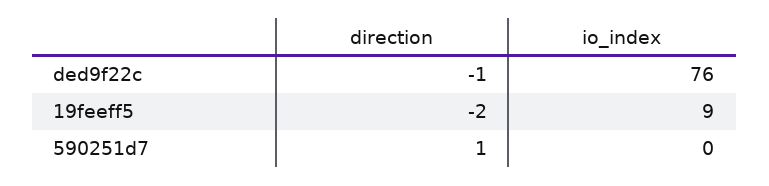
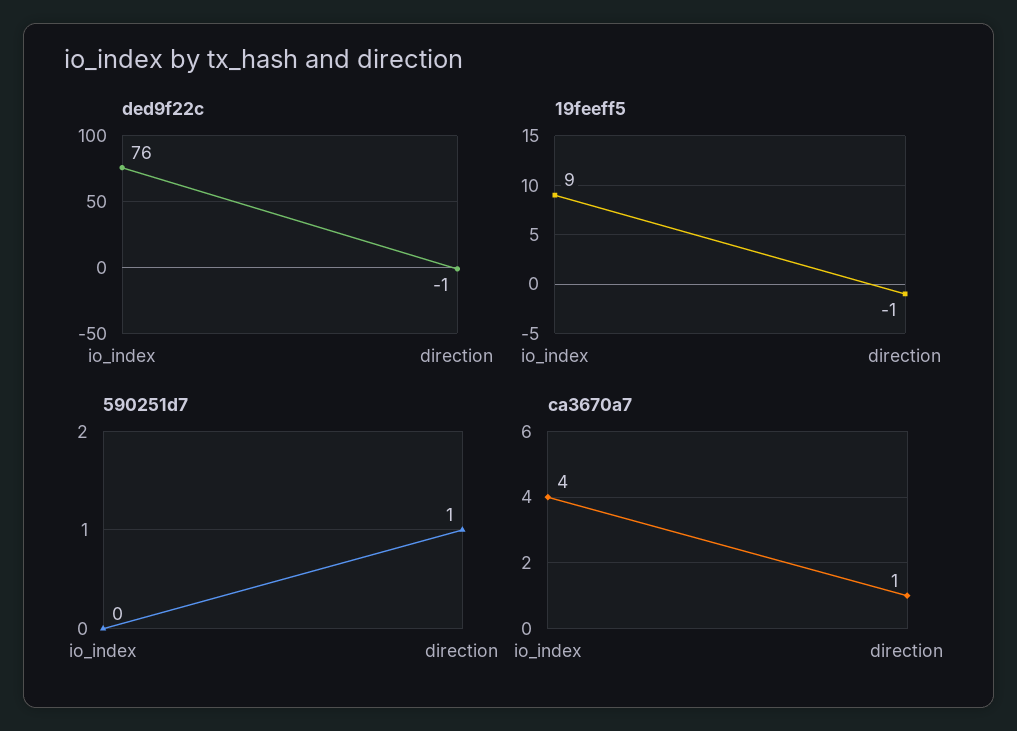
  {
    "ded9f22c": {
      "direction": -1,
      "io_index": 76
    },
    "19feeff5": {
-     "direction": -2,
+     "direction": -1,
      "io_index": 9
    },
    "590251d7": {
      "direction": 1,
      "io_index": 0
-   }
+   },
+   "ca3670a7": {
+     "io_index": 4,
+     "direction": 1
+   }
  }

